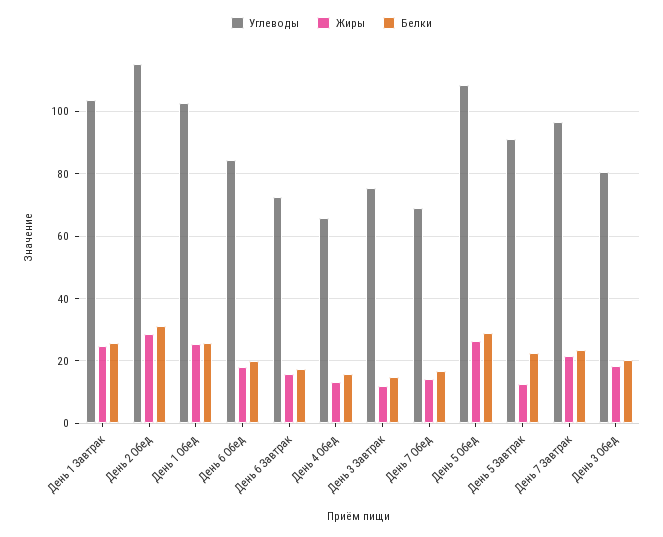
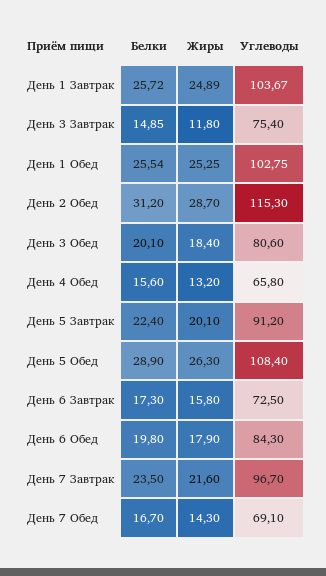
  {
    "Углеводы": {
      "День 1 Завтрак": 103.67,
      "День 2 Обед": 115.3,
      "День 1 Обед": 102.75,
      "День 6 Обед": 84.3,
      "День 6 Завтрак": 72.5,
      "День 4 Обед": 65.8,
      "День 3 Завтрак": 75.4,
      "День 7 Обед": 69.1,
      "День 5 Обед": 108.4,
      "День 5 Завтрак": 91.2,
      "День 7 Завтрак": 96.7,
      "День 3 Обед": 80.6
    },
    "Жиры": {
      "День 1 Завтрак": 24.89,
      "День 2 Обед": 28.7,
      "День 1 Обед": 25.25,
      "День 6 Обед": 17.9,
      "День 6 Завтрак": 15.8,
      "День 4 Обед": 13.2,
      "День 3 Завтрак": 11.8,
      "День 7 Обед": 14.3,
      "День 5 Обед": 26.3,
-     "День 5 Завтрак": 12,
+     "День 5 Завтрак": 20.1,
      "День 7 Завтрак": 21.6,
      "День 3 Обед": 18.4
    },
    "Белки": {
      "День 1 Завтрак": 25.72,
      "День 2 Обед": 31.2,
      "День 1 Обед": 25.54,
      "День 6 Обед": 19.8,
      "День 6 Завтрак": 17.3,
      "День 4 Обед": 15.6,
      "День 3 Завтрак": 14.85,
      "День 7 Обед": 16.7,
      "День 5 Обед": 28.9,
      "День 5 Завтрак": 22.4,
      "День 7 Завтрак": 23.5,
      "День 3 Обед": 20.1
    }
  }

